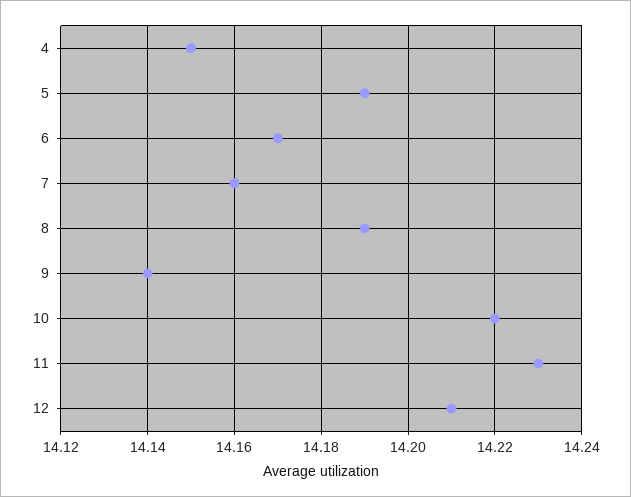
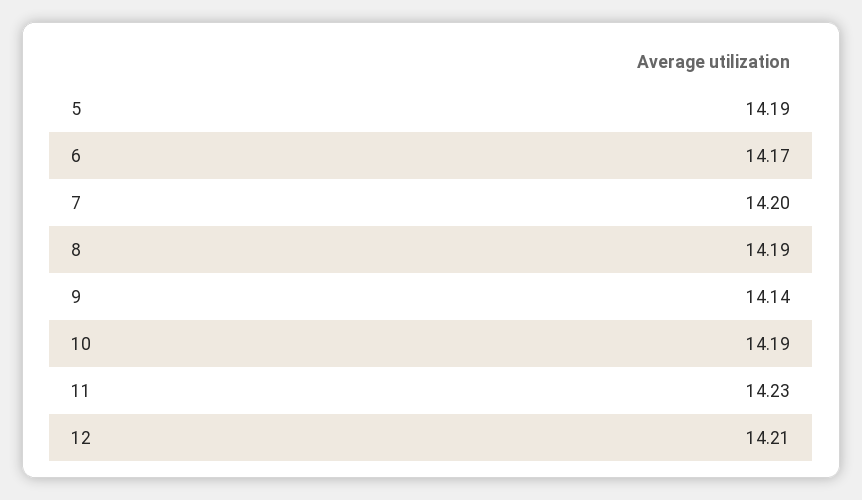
  {
-   "4": 14.15,
    "5": 14.19,
    "6": 14.17,
-   "7": 14.16,
+   "7": 14.2,
    "8": 14.19,
    "9": 14.14,
-   "10": 14.22,
+   "10": 14.19,
    "11": 14.23,
    "12": 14.21
  }

